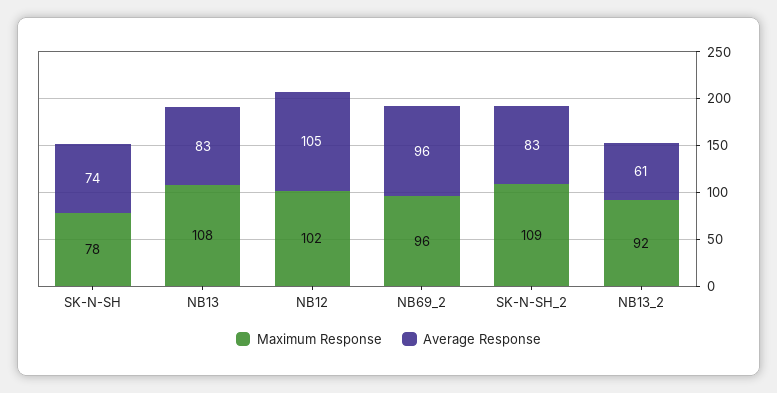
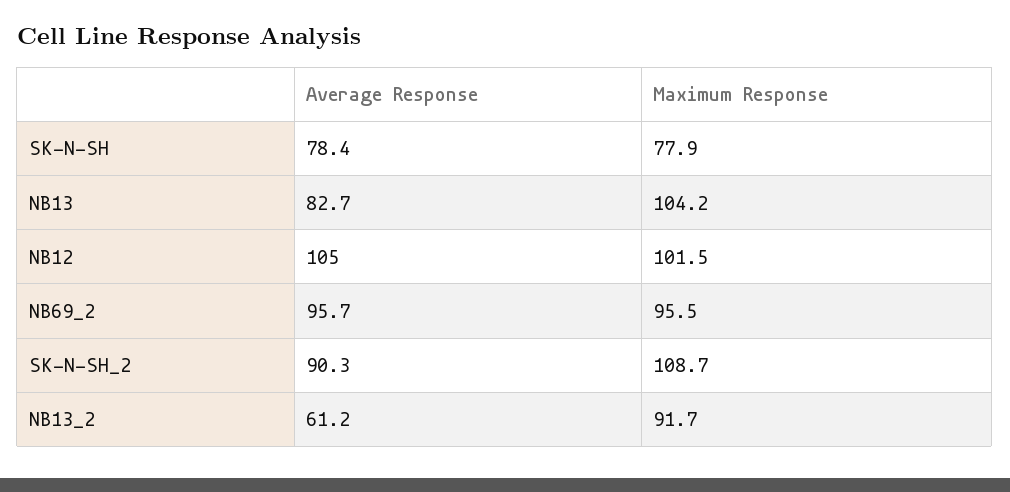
  {
    "Maximum Response": {
      "SK-N-SH": 77.9,
-     "NB13": 108,
+     "NB13": 104.2,
      "NB12": 101.5,
      "NB69_2": 95.5,
      "SK-N-SH_2": 108.7,
      "NB13_2": 91.7
    },
    "Average Response": {
-     "SK-N-SH": 74,
+     "SK-N-SH": 78.4,
      "NB13": 82.7,
      "NB12": 105,
      "NB69_2": 95.7,
-     "SK-N-SH_2": 83,
+     "SK-N-SH_2": 90.3,
      "NB13_2": 61.2
    }
  }

